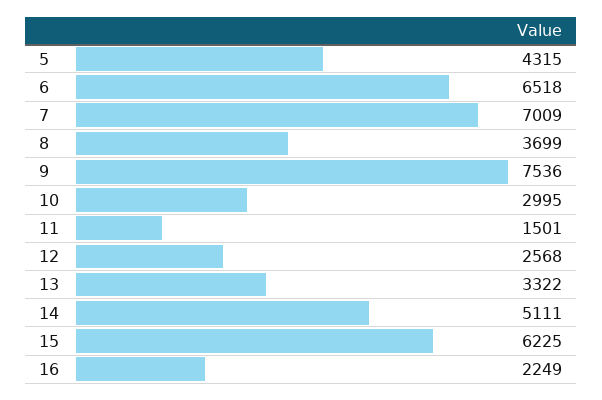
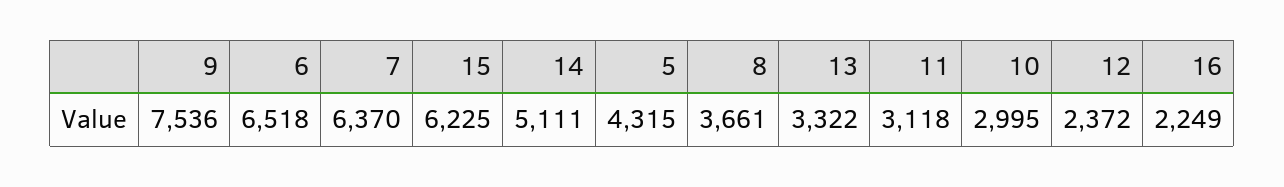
  {
    "5": 4315,
    "6": 6518,
-   "7": 7009,
+   "7": 6370,
-   "8": 3699,
+   "8": 3661,
    "9": 7536,
    "10": 2995,
-   "11": 1501,
+   "11": 3118,
-   "12": 2568,
+   "12": 2372,
    "13": 3322,
    "14": 5111,
    "15": 6225,
    "16": 2249
  }

